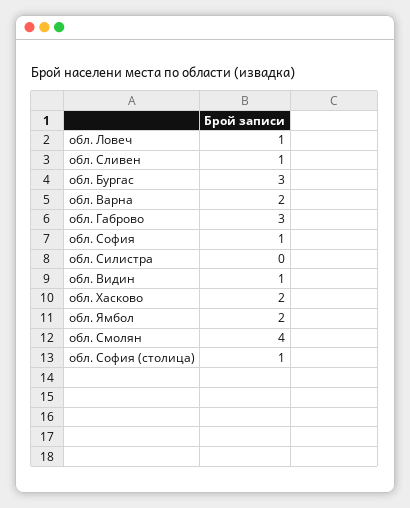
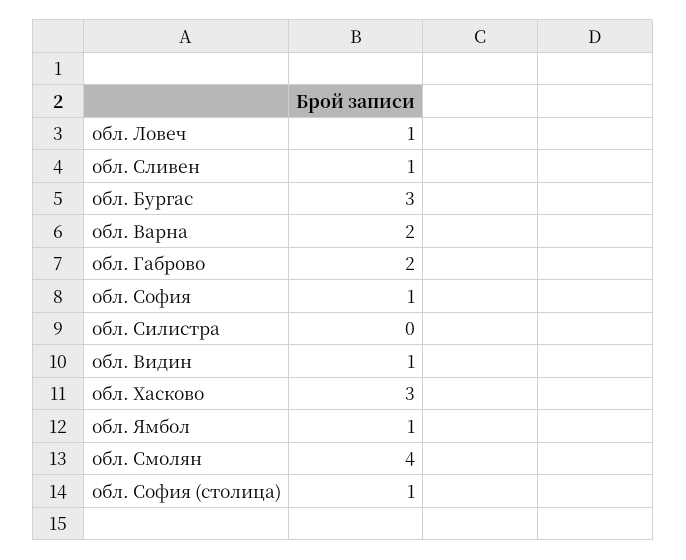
  {
    "обл. Ловеч": 1,
    "обл. Сливен": 1,
    "обл. Бургас": 3,
    "обл. Варна": 2,
-   "обл. Габрово": 3,
+   "обл. Габрово": 2,
    "обл. София": 1,
    "обл. Силистра": 0,
    "обл. Видин": 1,
-   "обл. Хасково": 2,
+   "обл. Хасково": 3,
-   "обл. Ямбол": 2,
+   "обл. Ямбол": 1,
    "обл. Смолян": 4,
    "обл. София (столица)": 1
  }

